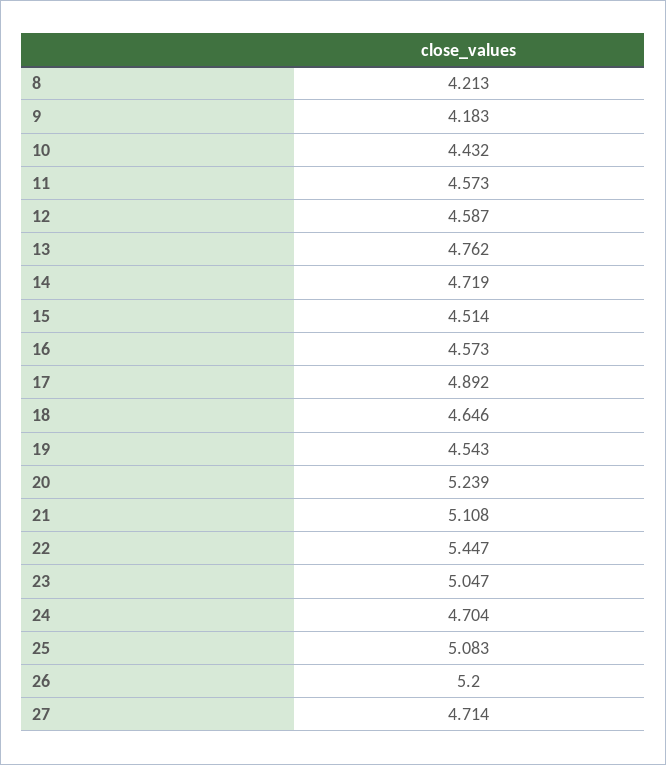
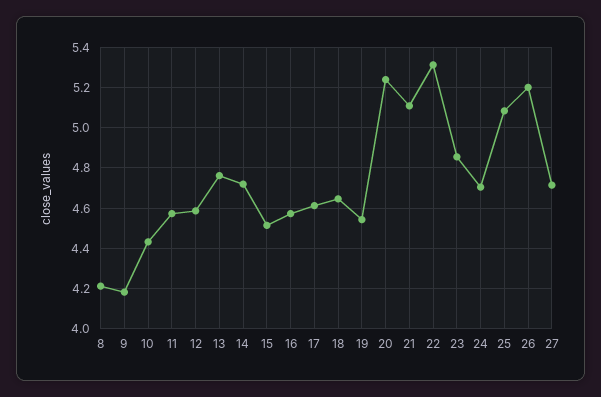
  {
    "8": 4.213,
    "9": 4.183,
    "10": 4.432,
    "11": 4.573,
    "12": 4.587,
    "13": 4.762,
    "14": 4.719,
    "15": 4.514,
    "16": 4.573,
-   "17": 4.892,
+   "17": 4.6,
    "18": 4.646,
    "19": 4.543,
    "20": 5.239,
    "21": 5.108,
-   "22": 5.447,
+   "22": 5.3,
-   "23": 5.047,
+   "23": 4.85,
    "24": 4.704,
    "25": 5.083,
    "26": 5.2,
    "27": 4.714
  }

